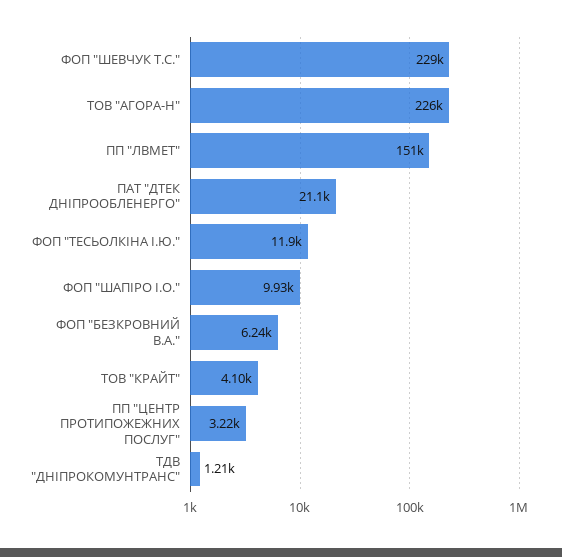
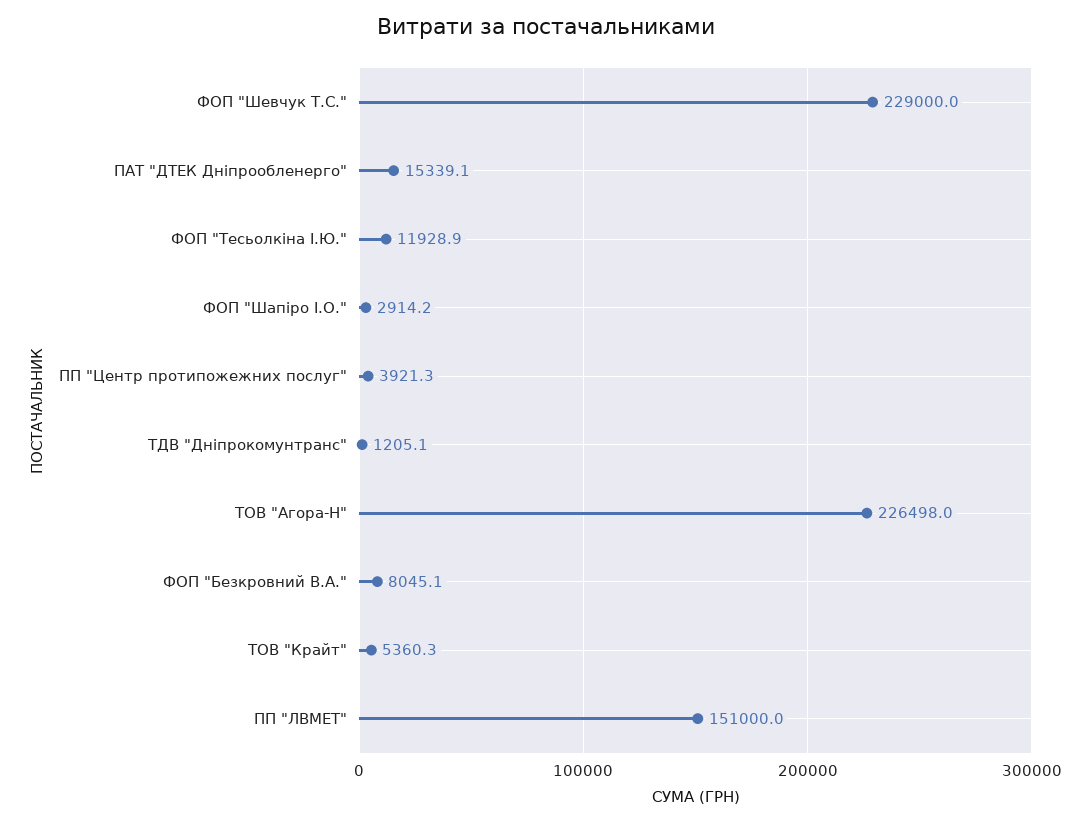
  {
    "ФОП \"ШЕВЧУК Т.С.\"": 229000,
    "ТОВ \"АГОРА-Н\"": 226498,
    "ПП \"ЛВМЕТ\"": 151000,
-   "ПАТ \"ДТЕК ДНІПРООБЛЕНЕРГО\"": 21100,
+   "ПАТ \"ДТЕК ДНІПРООБЛЕНЕРГО\"": 15339.1,
    "ФОП \"ТЕСЬОЛКІНА І.Ю.\"": 11928.9,
-   "ФОП \"ШАПІРО І.О.\"": 9930,
+   "ФОП \"ШАПІРО І.О.\"": 2914.2,
-   "ФОП \"БЕЗКРОВНИЙ В.А.\"": 6240,
+   "ФОП \"БЕЗКРОВНИЙ В.А.\"": 8045.1,
-   "ТОВ \"КРАЙТ\"": 4100,
+   "ТОВ \"КРАЙТ\"": 5360.3,
-   "ПП \"ЦЕНТР ПРОТИПОЖЕЖНИХ ПОСЛУГ\"": 3220,
+   "ПП \"ЦЕНТР ПРОТИПОЖЕЖНИХ ПОСЛУГ\"": 3921.3,
    "ТДВ \"ДНІПРОКОМУНТРАНС\"": 1205.1
  }

